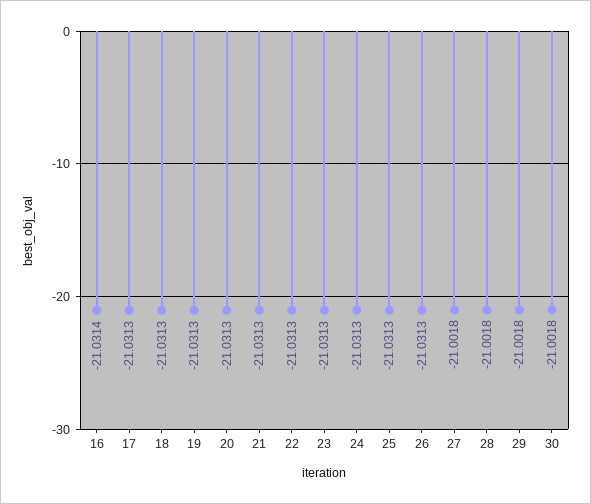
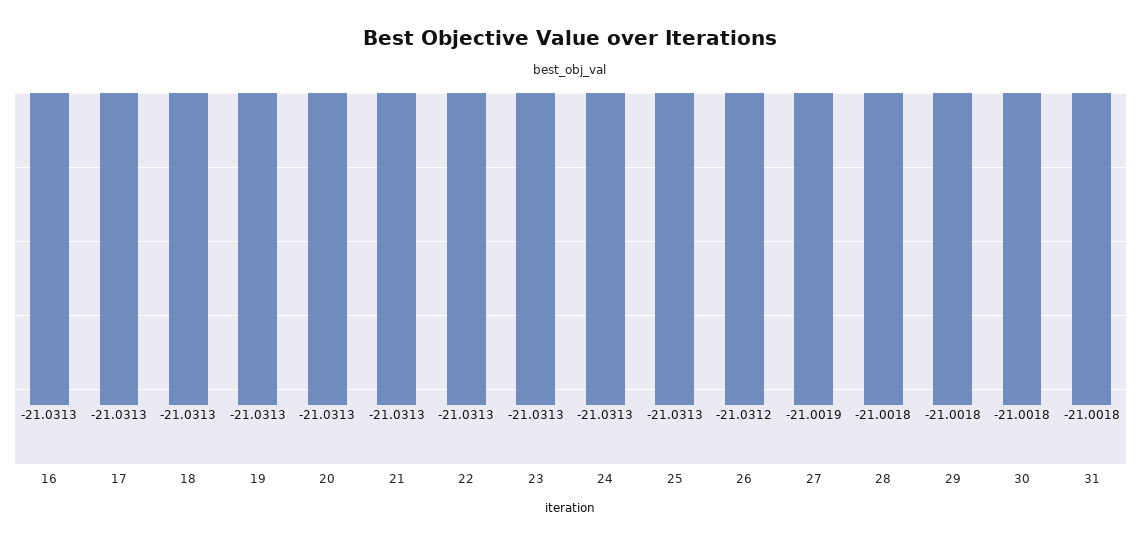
  {
-   "16": -21.0314,
+   "16": -21.0313,
    "17": -21.0313,
    "18": -21.0313,
    "19": -21.0313,
    "20": -21.0313,
    "21": -21.0313,
    "22": -21.0313,
    "23": -21.0313,
    "24": -21.0313,
    "25": -21.0313,
-   "26": -21.0313,
+   "26": -21.0312,
-   "27": -21.0018,
+   "27": -21.0019,
    "28": -21.0018,
    "29": -21.0018,
-   "30": -21.0018
+   "30": -21.0018,
+   "31": -21.0018
  }

